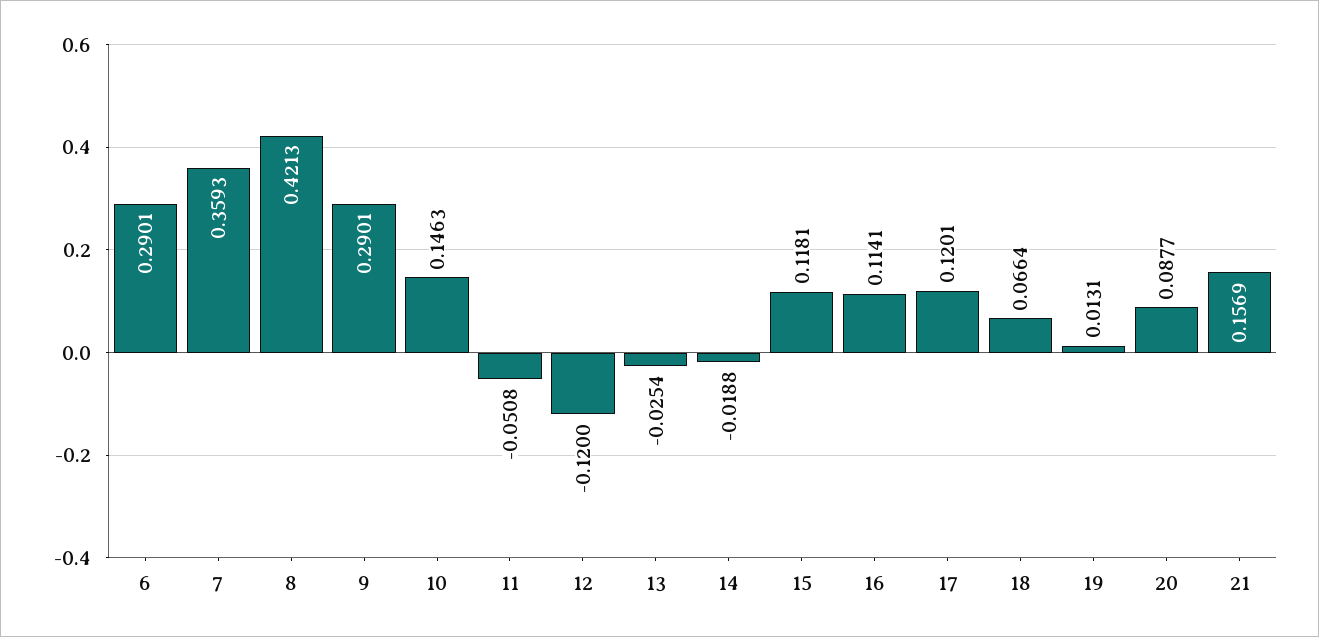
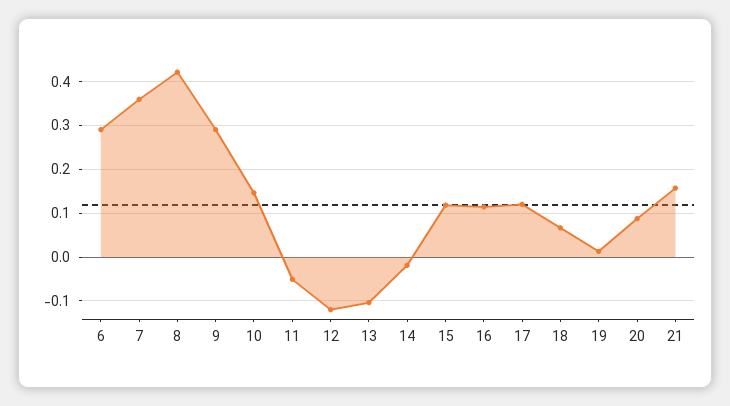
  {
    "6": 0.2901,
    "7": 0.3593,
    "8": 0.4213,
    "9": 0.2901,
    "10": 0.1463,
    "11": -0.0508,
    "12": -0.12,
-   "13": -0.0254,
+   "13": -0.1,
    "14": -0.0188,
    "15": 0.1181,
    "16": 0.1141,
    "17": 0.1201,
    "18": 0.0664,
    "19": 0.0131,
    "20": 0.0877,
    "21": 0.1569
  }

